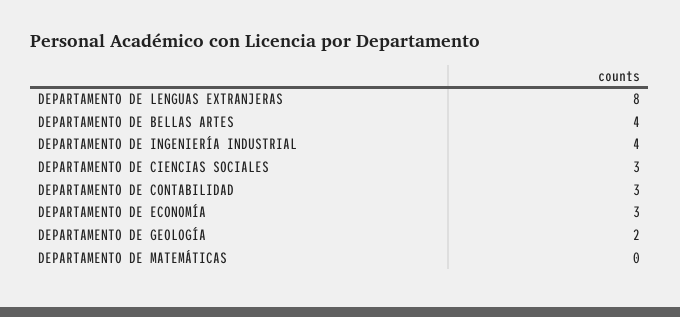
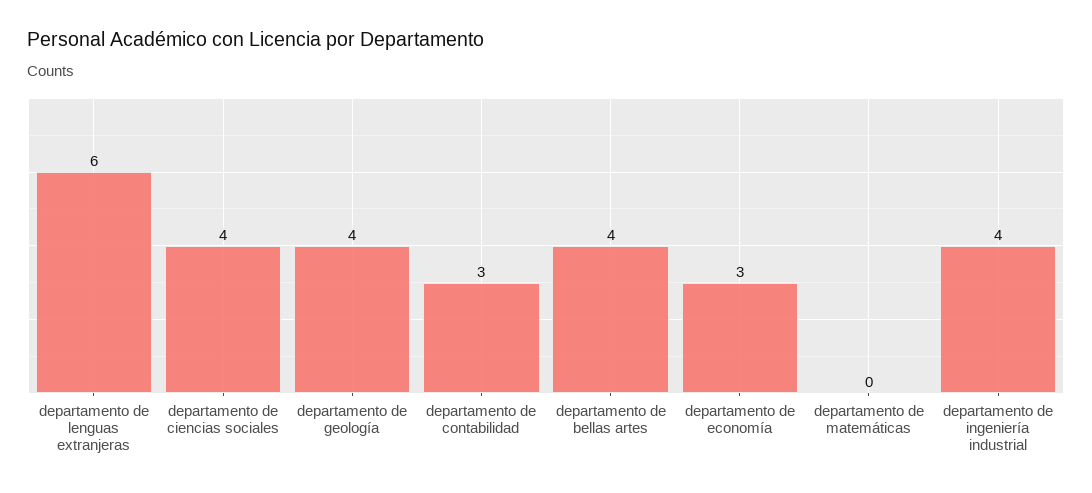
  {
-   "DEPARTAMENTO DE LENGUAS EXTRANJERAS": 8,
+   "DEPARTAMENTO DE LENGUAS EXTRANJERAS": 6,
    "DEPARTAMENTO DE BELLAS ARTES": 4,
    "DEPARTAMENTO DE INGENIERÍA INDUSTRIAL": 4,
-   "DEPARTAMENTO DE CIENCIAS SOCIALES": 3,
+   "DEPARTAMENTO DE CIENCIAS SOCIALES": 4,
    "DEPARTAMENTO DE CONTABILIDAD": 3,
    "DEPARTAMENTO DE ECONOMÍA": 3,
-   "DEPARTAMENTO DE GEOLOGÍA": 2,
+   "DEPARTAMENTO DE GEOLOGÍA": 4,
    "DEPARTAMENTO DE MATEMÁTICAS": 0
  }

